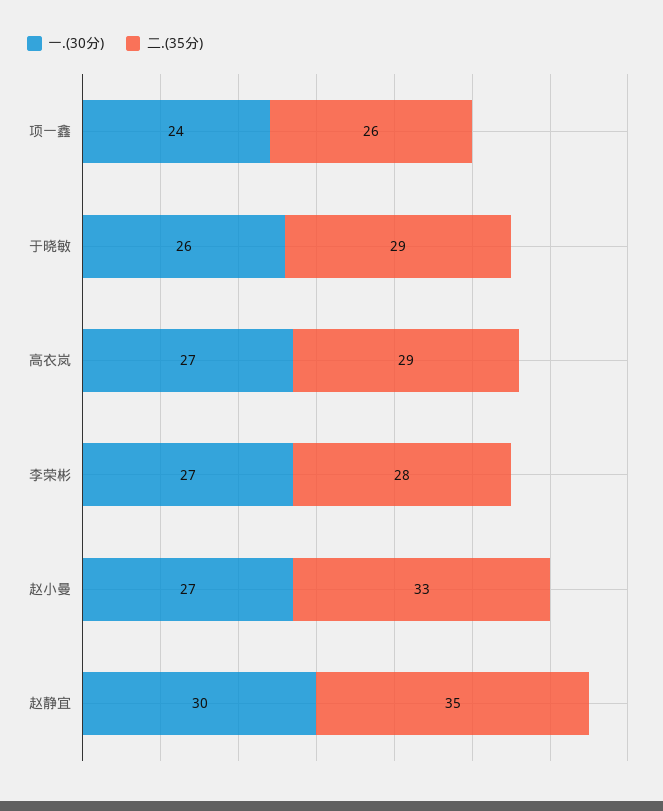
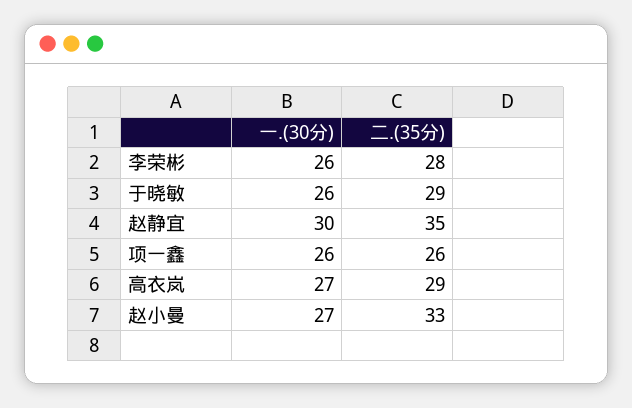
  {
    "一.(30分)": {
-     "项一鑫": 24,
+     "项一鑫": 26,
      "于晓敏": 26,
      "高衣岚": 27,
-     "李荣彬": 27,
+     "李荣彬": 26,
      "赵小曼": 27,
      "赵静宜": 30
    },
    "二.(35分)": {
      "项一鑫": 26,
      "于晓敏": 29,
      "高衣岚": 29,
      "李荣彬": 28,
      "赵小曼": 33,
      "赵静宜": 35
    }
  }

